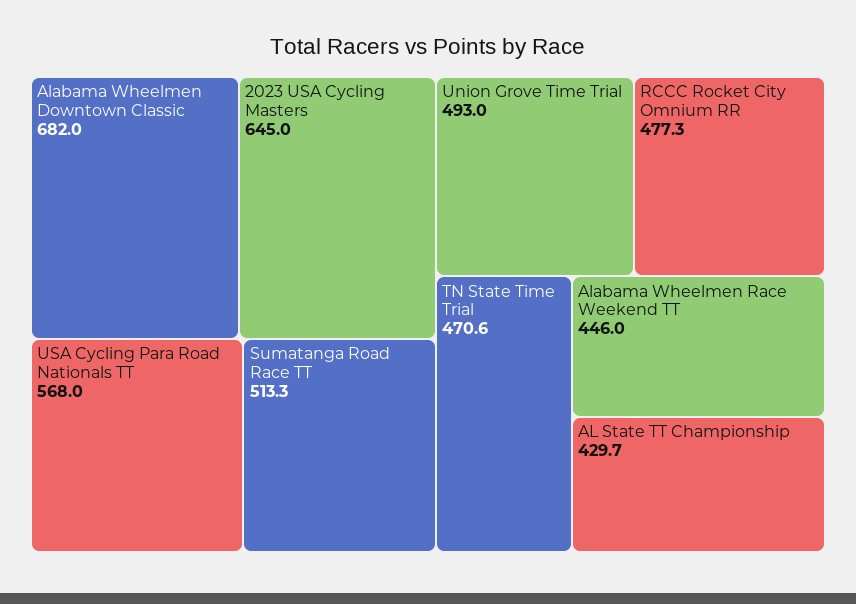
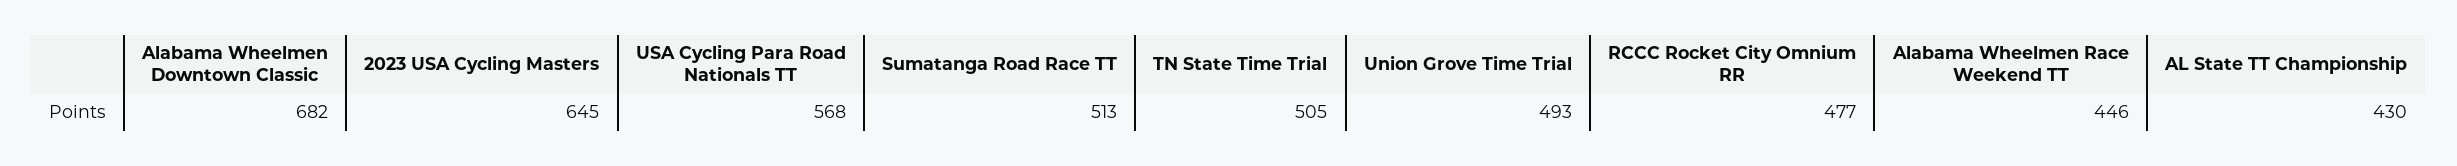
  {
    "Alabama Wheelmen Downtown Classic": 682,
    "2023 USA Cycling Masters": 645,
    "USA Cycling Para Road Nationals TT": 568,
    "Sumatanga Road Race TT": 513.3,
    "Union Grove Time Trial": 493,
    "RCCC Rocket City Omnium RR": 477.3,
-   "TN State Time Trial": 470.6,
+   "TN State Time Trial": 505,
    "Alabama Wheelmen Race Weekend TT": 446,
    "AL State TT Championship": 429.7
  }

